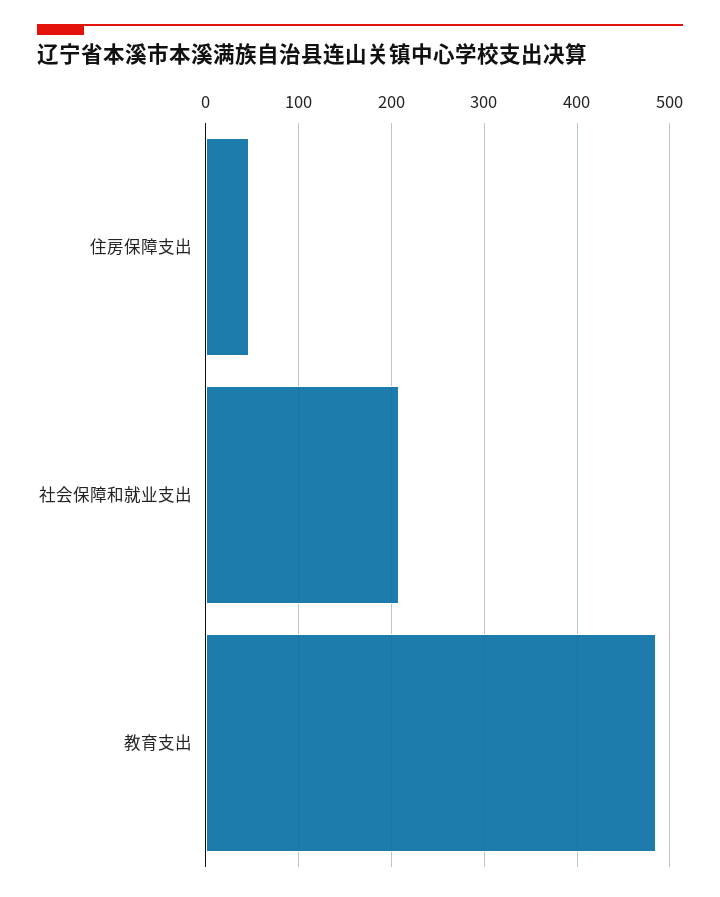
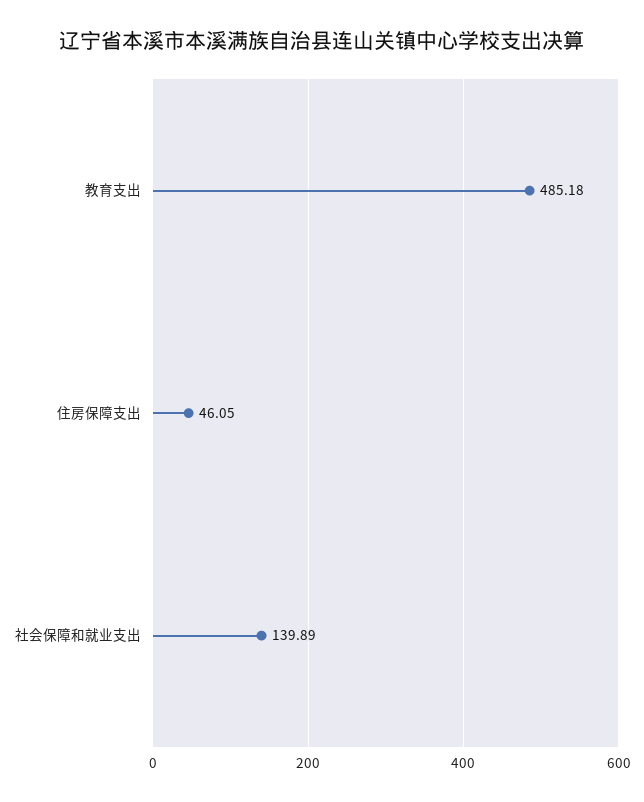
  {
    "住房保障支出": 46.05,
-   "社会保障和就业支出": 210,
+   "社会保障和就业支出": 139.89,
    "教育支出": 485.18
  }

